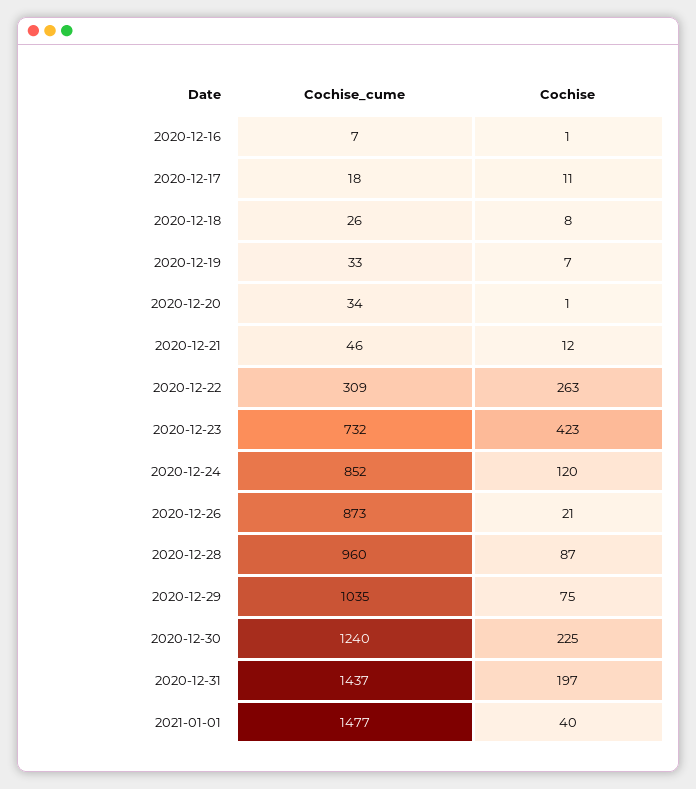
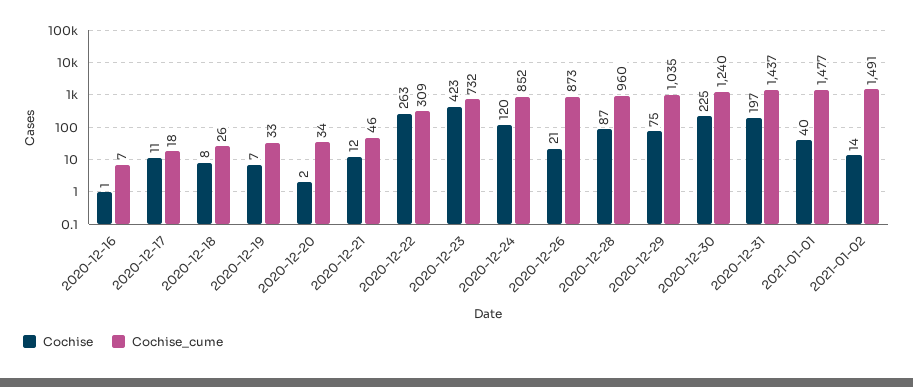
  {
    "Cochise_cume": {
      "2020-12-16": 7,
      "2020-12-17": 18,
      "2020-12-18": 26,
      "2020-12-19": 33,
      "2020-12-20": 34,
      "2020-12-21": 46,
      "2020-12-22": 309,
      "2020-12-23": 732,
      "2020-12-24": 852,
      "2020-12-26": 873,
      "2020-12-28": 960,
      "2020-12-29": 1035,
      "2020-12-30": 1240,
      "2020-12-31": 1437,
-     "2021-01-01": 1477
+     "2021-01-01": 1477,
+     "2021-01-02": 1491
    },
    "Cochise": {
      "2020-12-16": 1,
      "2020-12-17": 11,
      "2020-12-18": 8,
      "2020-12-19": 7,
-     "2020-12-20": 1,
+     "2020-12-20": 2,
      "2020-12-21": 12,
      "2020-12-22": 263,
      "2020-12-23": 423,
      "2020-12-24": 120,
      "2020-12-26": 21,
      "2020-12-28": 87,
      "2020-12-29": 75,
      "2020-12-30": 225,
      "2020-12-31": 197,
-     "2021-01-01": 40
+     "2021-01-01": 40,
+     "2021-01-02": 14
    }
  }

